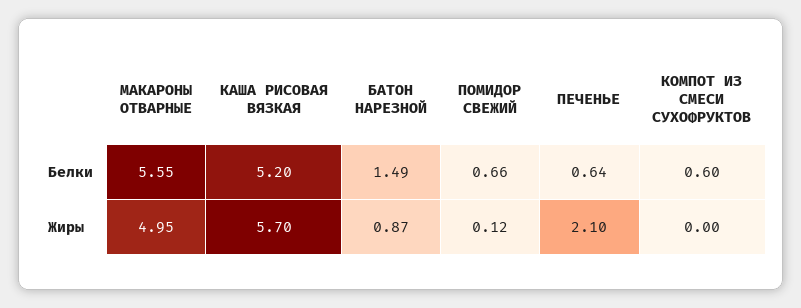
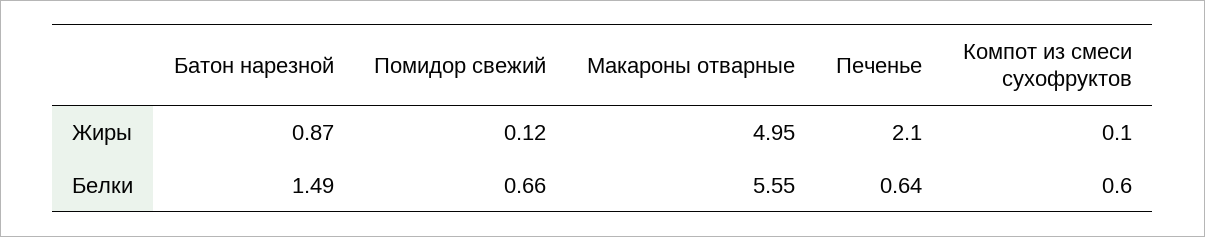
  {
    "МАКАРОНЫ ОТВАРНЫЕ": {
      "Белки": 5.55,
      "Жиры": 4.95
    },
-   "КАША РИСОВАЯ ВЯЗКАЯ": {
-     "Белки": 5.2,
-     "Жиры": 5.7
-   },
    "БАТОН НАРЕЗНОЙ": {
      "Белки": 1.49,
      "Жиры": 0.87
    },
    "ПОМИДОР СВЕЖИЙ": {
      "Белки": 0.66,
      "Жиры": 0.12
    },
    "ПЕЧЕНЬЕ": {
      "Белки": 0.64,
      "Жиры": 2.1
    },
    "КОМПОТ ИЗ СМЕСИ СУХОФРУКТОВ": {
      "Белки": 0.6,
-     "Жиры": 0
+     "Жиры": 0.1
    }
  }

